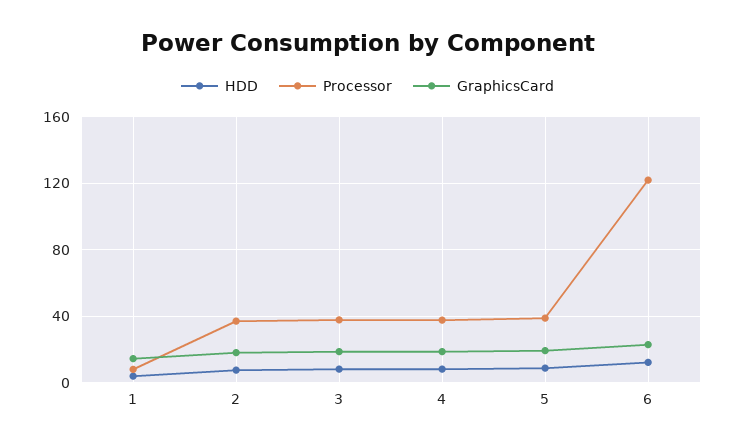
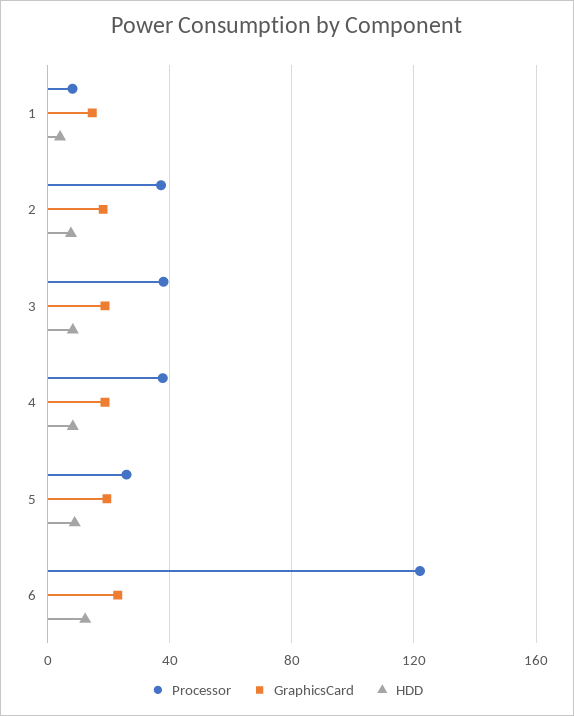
  {
    "HDD": {
      "1": 5,
      "2": 10,
      "3": 10,
      "4": 10,
      "5": 10,
      "6": 10
    },
    "Processor": {
      "1": 10,
      "2": 35,
      "3": 40,
      "4": 40,
-     "5": 40,
+     "5": 25,
      "6": 120
    },
    "GraphicsCard": {
      "1": 15,
      "2": 20,
      "3": 20,
      "4": 20,
      "5": 20,
      "6": 25
    }
  }

